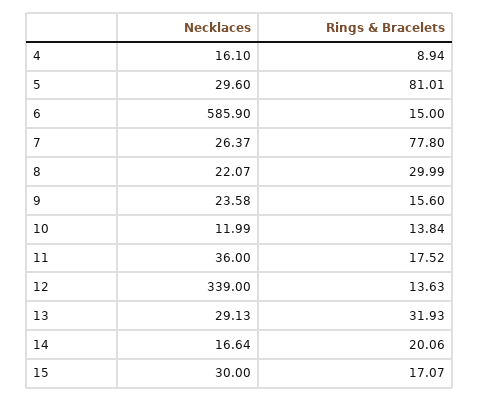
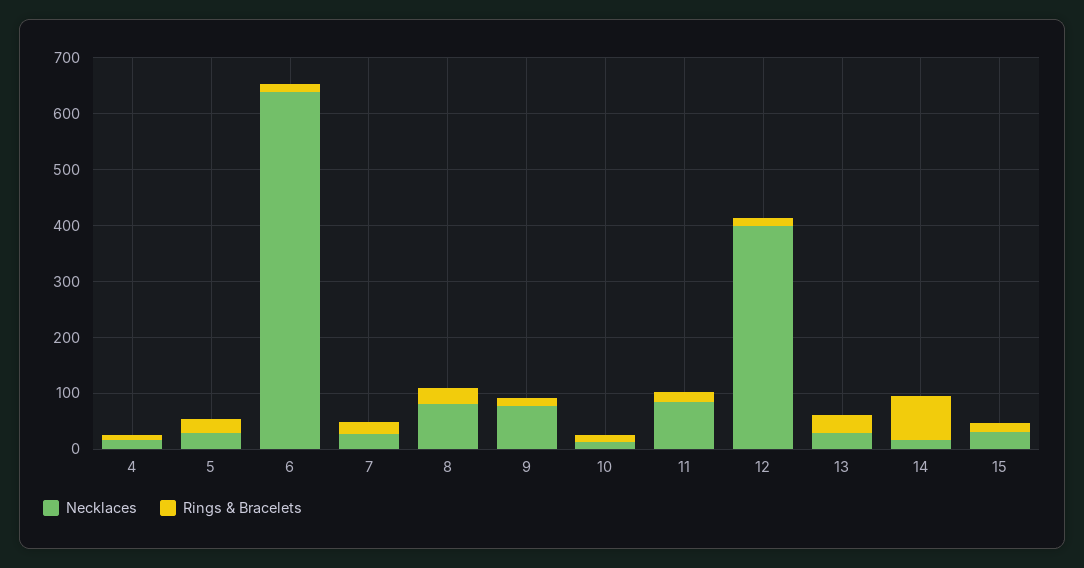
  {
    "Necklaces": {
      "4": 16.1,
      "5": 29.6,
-     "6": 585.9,
+     "6": 640,
      "7": 26.37,
-     "8": 22.07,
+     "8": 80,
-     "9": 23.58,
+     "9": 80,
      "10": 11.99,
-     "11": 36,
+     "11": 80,
-     "12": 339,
+     "12": 400,
      "13": 29.13,
      "14": 16.64,
      "15": 30
    },
    "Rings & Bracelets": {
      "4": 8.94,
-     "5": 81.01,
+     "5": 20,
      "6": 15,
-     "7": 77.8,
+     "7": 20,
      "8": 29.99,
      "9": 15.6,
      "10": 13.84,
      "11": 17.52,
      "12": 13.63,
      "13": 31.93,
-     "14": 20.06,
+     "14": 80,
      "15": 17.07
    }
  }

